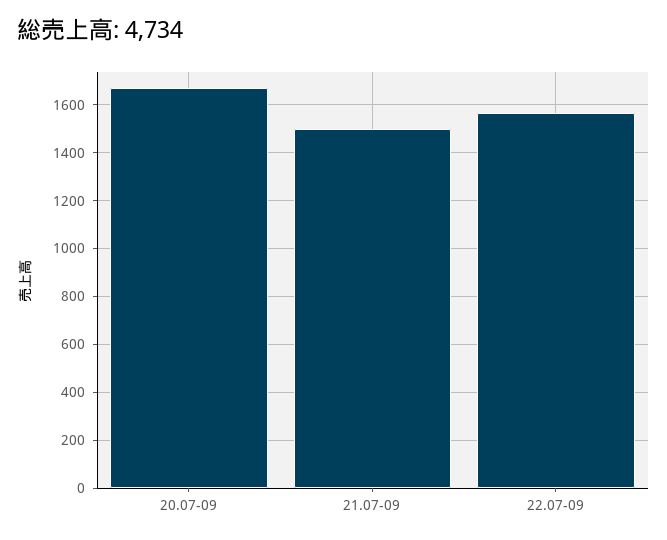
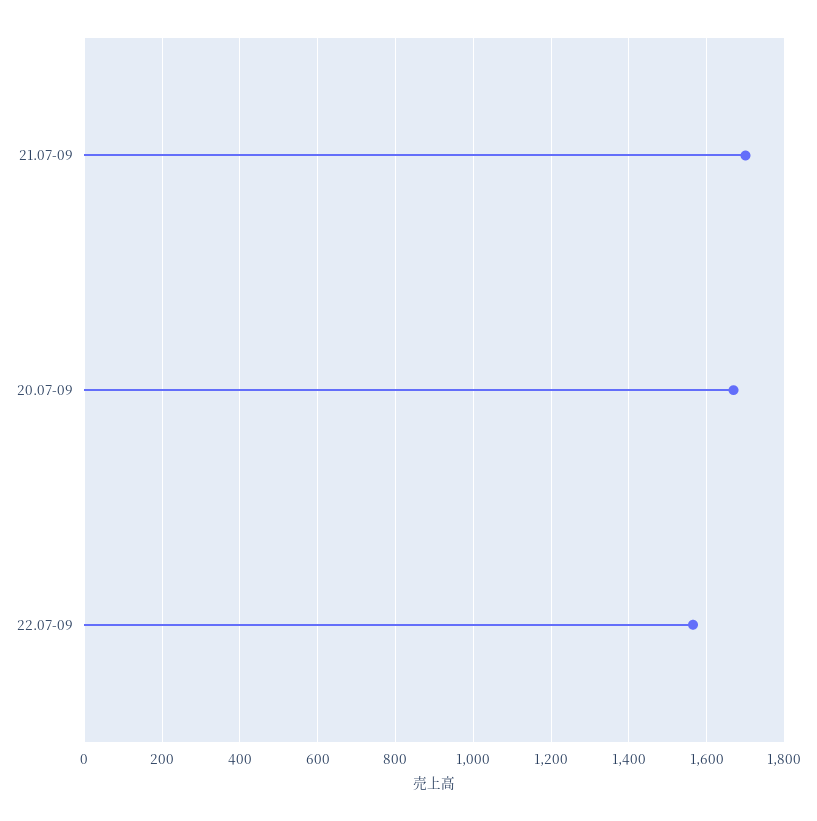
  {
    "20.07-09": 1660,
-   "21.07-09": 1500,
+   "21.07-09": 1700,
    "22.07-09": 1560
  }

